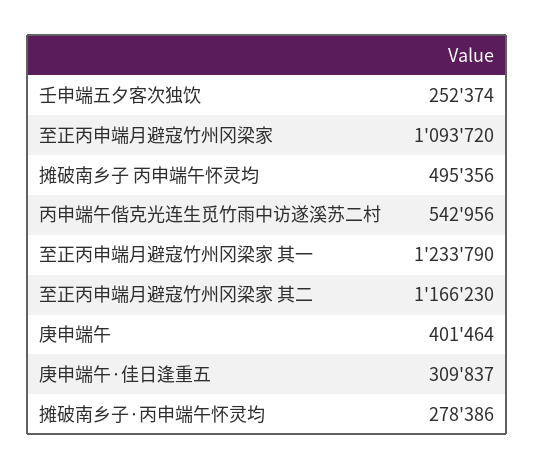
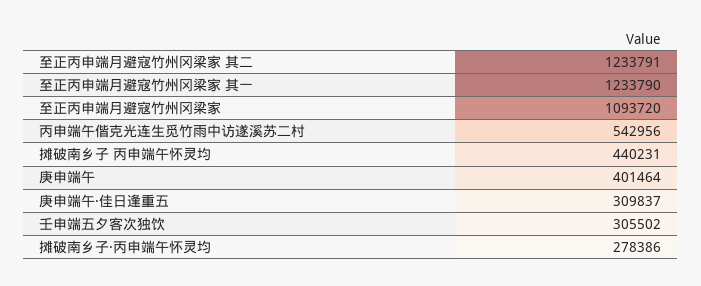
  {
-   "壬申端五夕客次独饮": 252374,
+   "壬申端五夕客次独饮": 305502,
    "至正丙申端月避寇竹州冈梁家": 1093720,
-   "摊破南乡子 丙申端午怀灵均": 495356,
+   "摊破南乡子 丙申端午怀灵均": 440231,
    "丙申端午偕克光连生觅竹雨中访遂溪苏二村": 542956,
    "至正丙申端月避寇竹州冈梁家 其一": 1233790,
-   "至正丙申端月避寇竹州冈梁家 其二": 1166230,
+   "至正丙申端月避寇竹州冈梁家 其二": 1233791,
    "庚申端午": 401464,
    "庚申端午·佳日逢重五": 309837,
    "摊破南乡子·丙申端午怀灵均": 278386
  }

